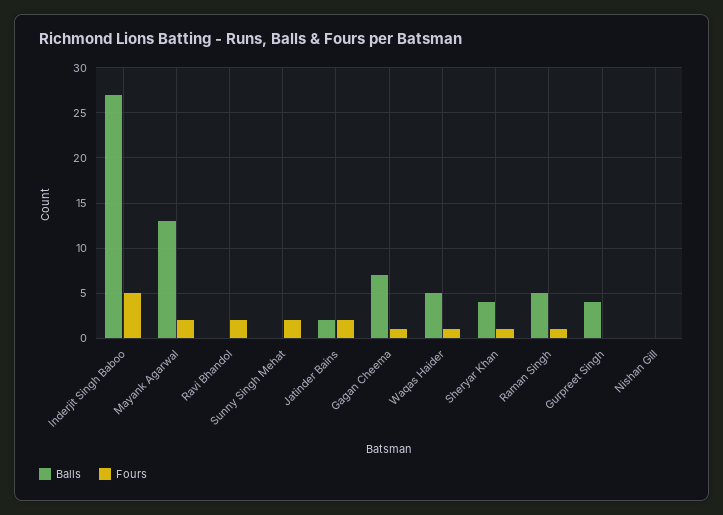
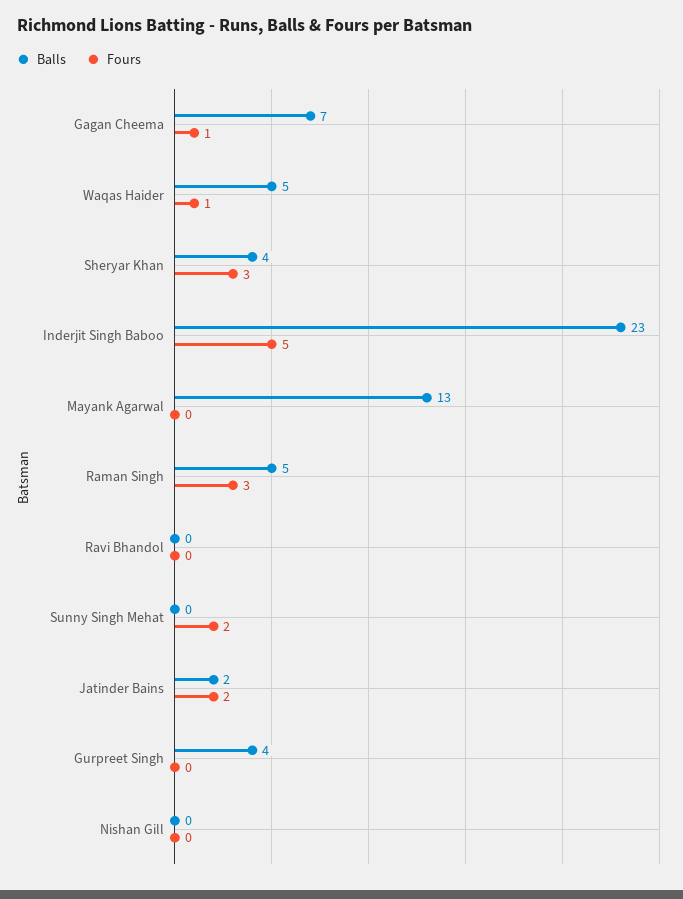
  {
    "Balls": {
-     "Inderjit Singh Baboo": 27,
+     "Inderjit Singh Baboo": 23,
      "Mayank Agarwal": 13,
      "Ravi Bhandol": 0,
      "Sunny Singh Mehat": 0,
      "Jatinder Bains": 2,
      "Gagan Cheema": 7,
      "Waqas Haider": 5,
      "Sheryar Khan": 4,
      "Raman Singh": 5,
      "Gurpreet Singh": 4,
      "Nishan Gill": 0
    },
    "Fours": {
      "Inderjit Singh Baboo": 5,
-     "Mayank Agarwal": 2,
+     "Mayank Agarwal": 0,
-     "Ravi Bhandol": 2,
+     "Ravi Bhandol": 0,
      "Sunny Singh Mehat": 2,
      "Jatinder Bains": 2,
      "Gagan Cheema": 1,
      "Waqas Haider": 1,
-     "Sheryar Khan": 1,
+     "Sheryar Khan": 3,
-     "Raman Singh": 1,
+     "Raman Singh": 3,
      "Gurpreet Singh": 0,
      "Nishan Gill": 0
    }
  }

